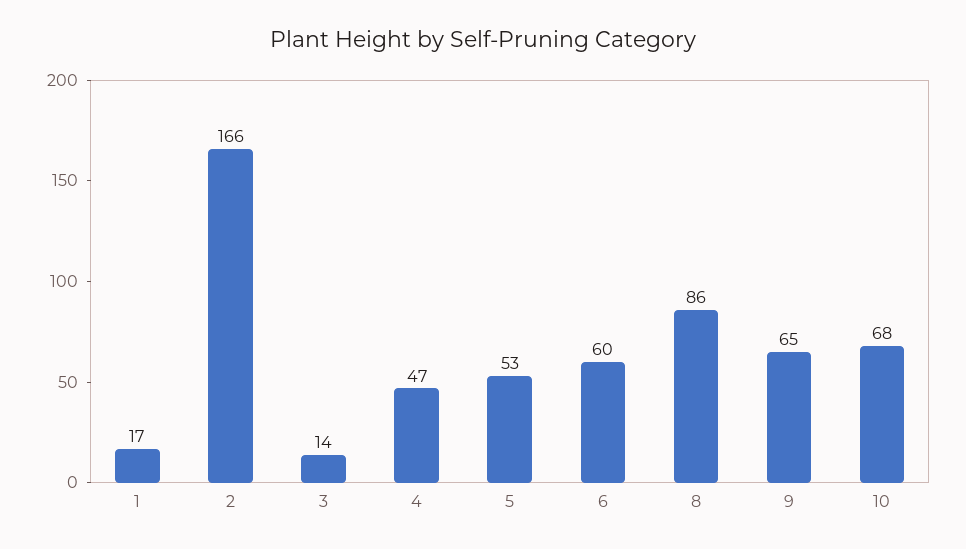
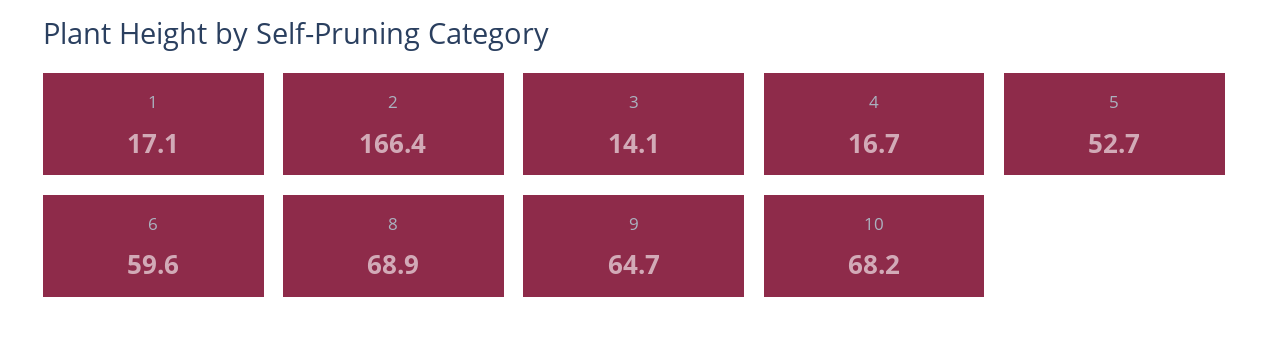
  {
    "1": 17.1,
    "2": 166.4,
    "3": 14.1,
-   "4": 47,
+   "4": 16.7,
    "5": 52.7,
    "6": 59.6,
-   "8": 86,
+   "8": 68.9,
    "9": 64.7,
    "10": 68.2
  }

